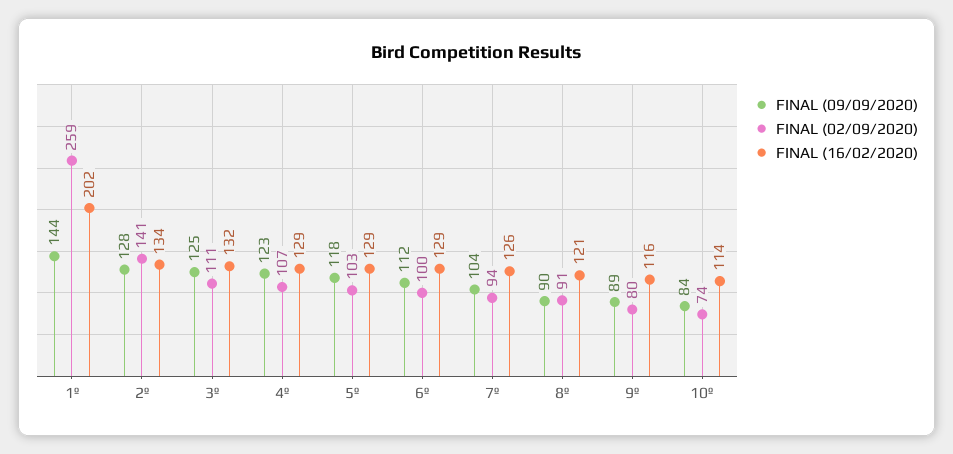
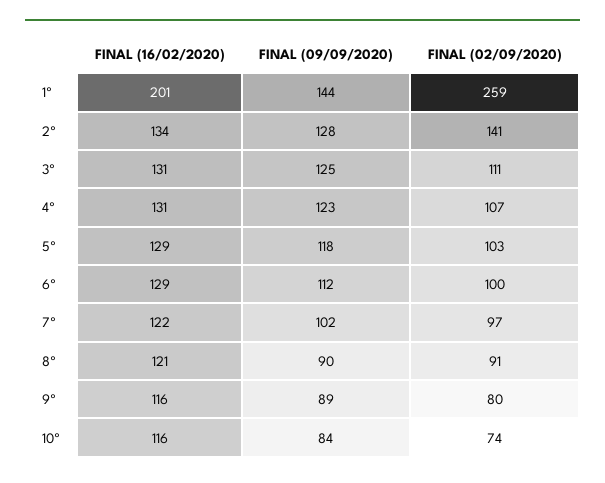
  {
    "FINAL (09/09/2020)": {
      "1º": 144,
      "2º": 128,
      "3º": 125,
      "4º": 123,
      "5º": 118,
      "6º": 112,
-     "7º": 104,
+     "7º": 102,
      "8º": 90,
      "9º": 89,
      "10º": 84
    },
    "FINAL (02/09/2020)": {
      "1º": 259,
      "2º": 141,
      "3º": 111,
      "4º": 107,
      "5º": 103,
      "6º": 100,
-     "7º": 94,
+     "7º": 97,
      "8º": 91,
      "9º": 80,
      "10º": 74
    },
    "FINAL (16/02/2020)": {
-     "1º": 202,
+     "1º": 201,
      "2º": 134,
-     "3º": 132,
+     "3º": 131,
-     "4º": 129,
+     "4º": 131,
      "5º": 129,
      "6º": 129,
-     "7º": 126,
+     "7º": 122,
      "8º": 121,
      "9º": 116,
-     "10º": 114
+     "10º": 116
    }
  }

